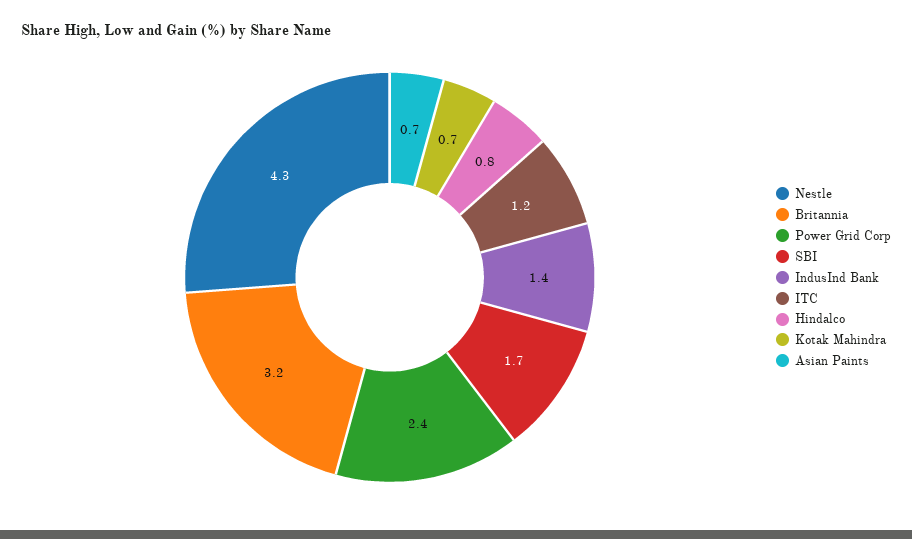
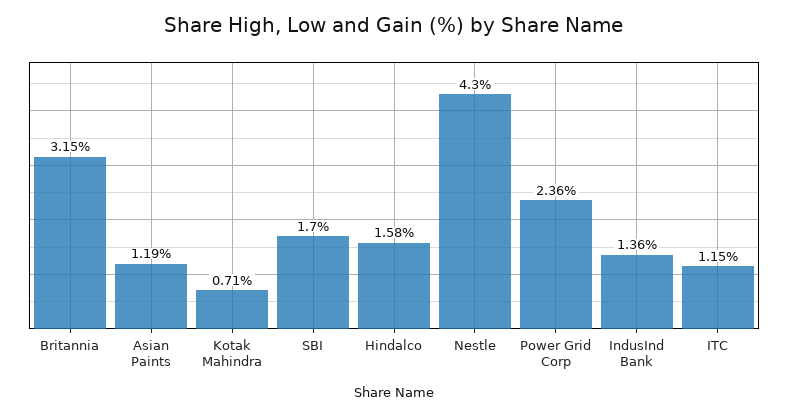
  {
    "Nestle": 4.3,
    "Britannia": 3.15,
    "Power Grid Corp": 2.36,
    "SBI": 1.7,
    "IndusInd Bank": 1.36,
    "ITC": 1.15,
-   "Hindalco": 0.8,
+   "Hindalco": 1.58,
    "Kotak Mahindra": 0.71,
-   "Asian Paints": 0.7
+   "Asian Paints": 1.19
  }

